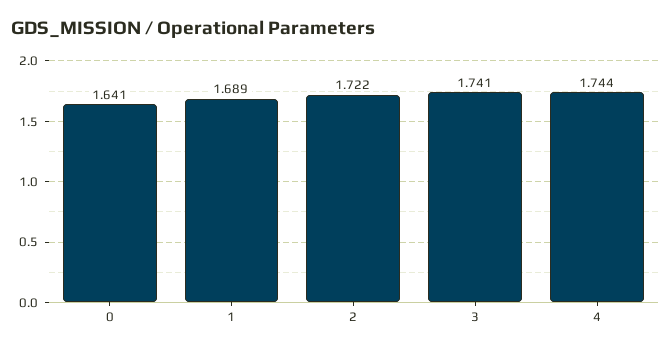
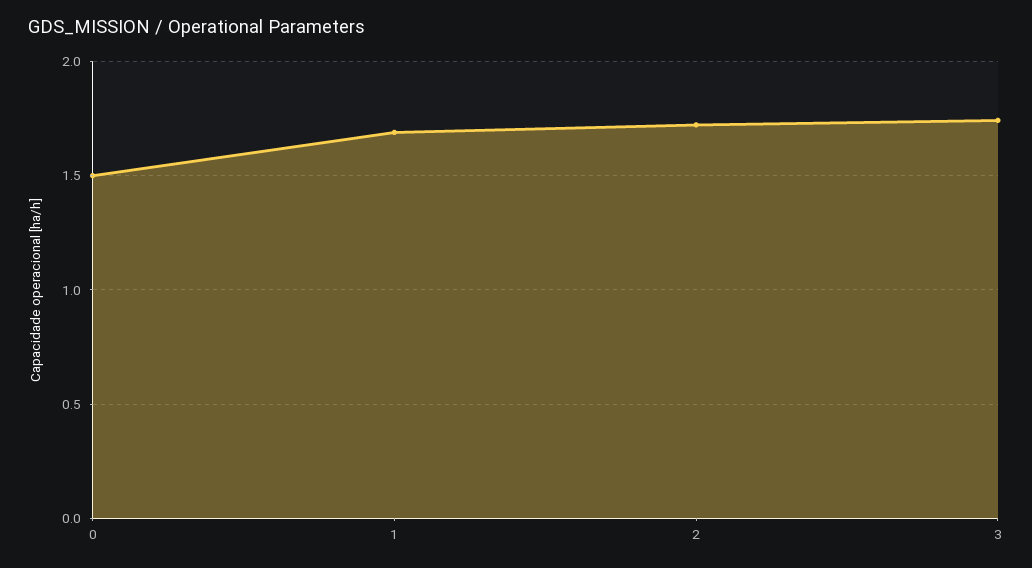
  {
-   "0": 1.641,
+   "0": 1.5,
    "1": 1.689,
    "2": 1.722,
-   "3": 1.741,
+   "3": 1.741
-   "4": 1.744
  }

